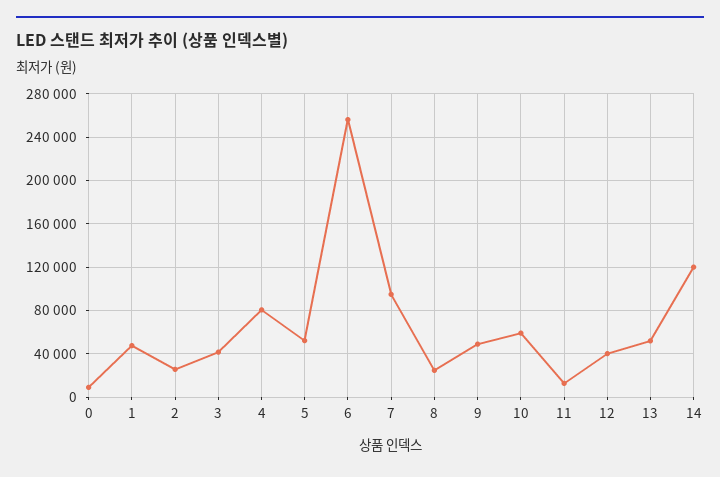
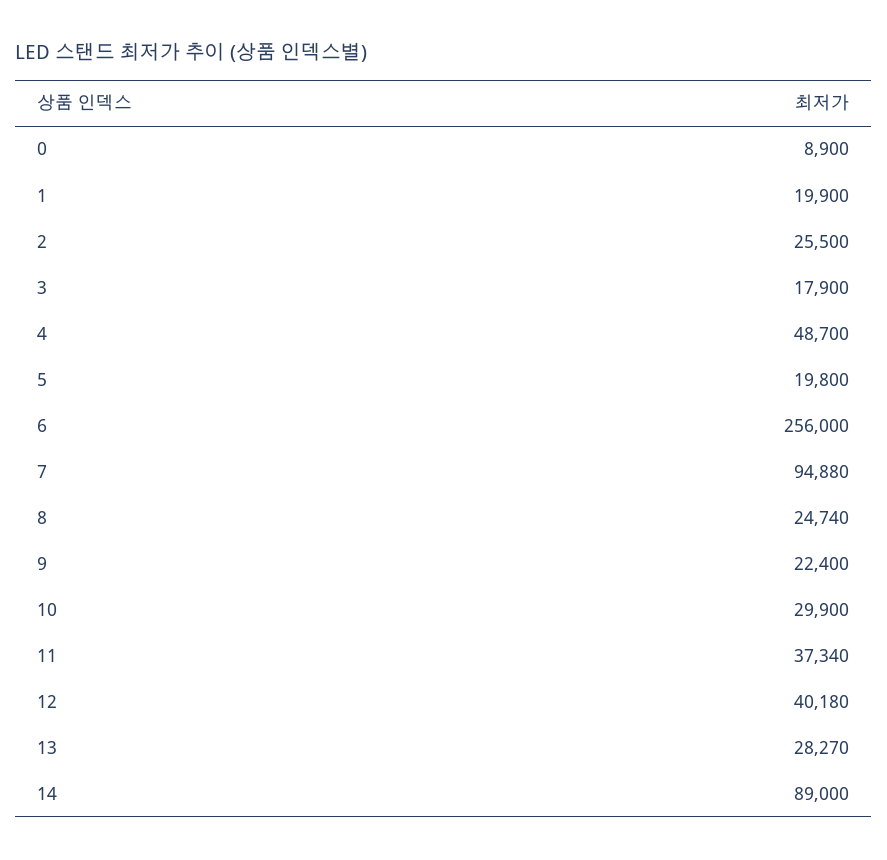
  {
    "0": 8900,
-   "1": 50000,
+   "1": 19900,
    "2": 25500,
-   "3": 40000,
+   "3": 17900,
-   "4": 80000,
+   "4": 48700,
-   "5": 50000,
+   "5": 19800,
    "6": 256000,
    "7": 94880,
    "8": 24740,
-   "9": 50000,
+   "9": 22400,
-   "10": 60000,
+   "10": 29900,
-   "11": 10000,
+   "11": 37340,
    "12": 40180,
-   "13": 50000,
+   "13": 28270,
-   "14": 120000
+   "14": 89000
  }

